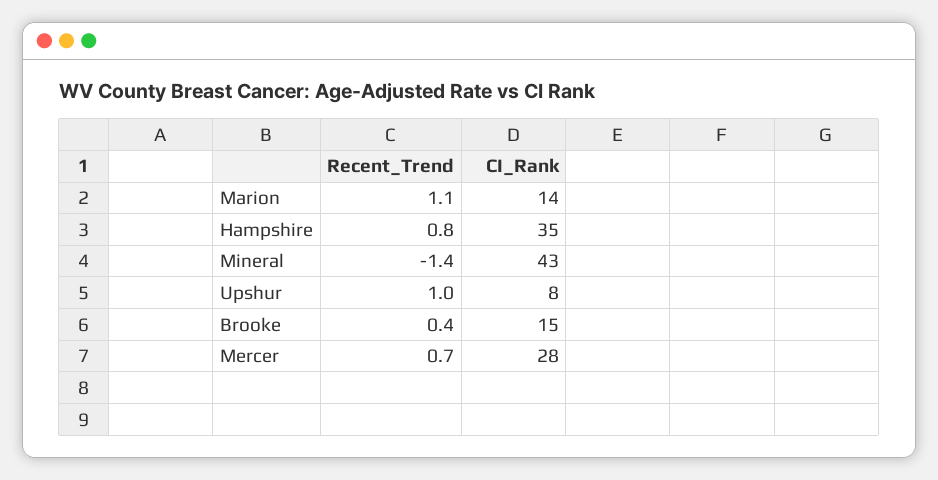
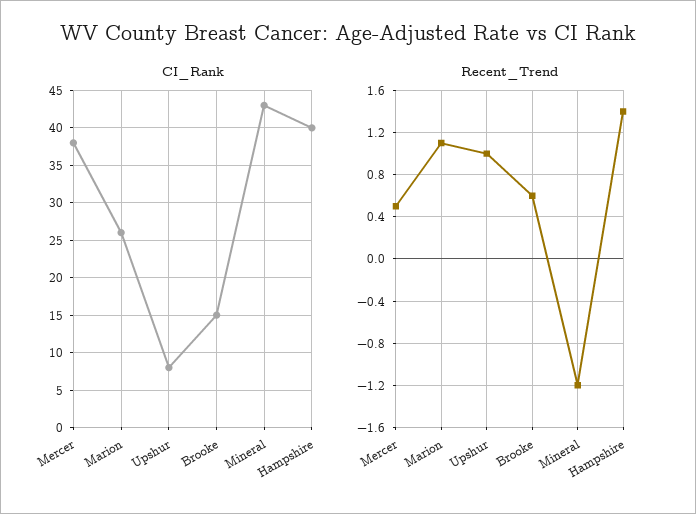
  {
    "Recent_Trend": {
      "Marion": 1.1,
-     "Hampshire": 0.8,
+     "Hampshire": 1.4,
-     "Mineral": -1.4,
+     "Mineral": -1.2,
      "Upshur": 1,
-     "Brooke": 0.4,
+     "Brooke": 0.6,
-     "Mercer": 0.7
+     "Mercer": 0.5
    },
    "CI_Rank": {
-     "Marion": 14,
+     "Marion": 26,
-     "Hampshire": 35,
+     "Hampshire": 40,
      "Mineral": 43,
      "Upshur": 8,
      "Brooke": 15,
-     "Mercer": 28
+     "Mercer": 38
    }
  }

